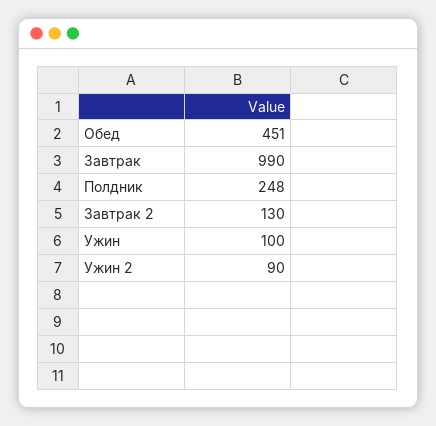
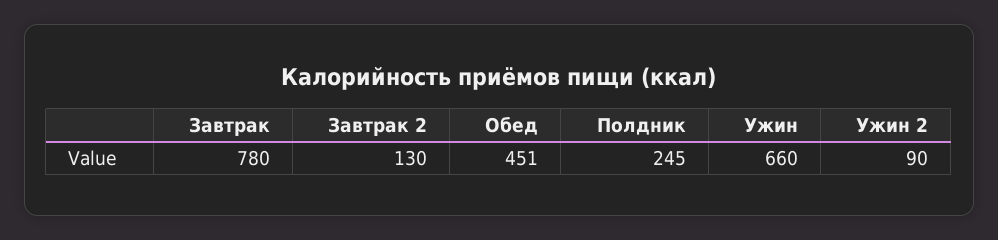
  {
    "Обед": 451,
-   "Завтрак": 990,
+   "Завтрак": 780,
-   "Полдник": 248,
+   "Полдник": 245,
    "Завтрак 2": 130,
-   "Ужин": 100,
+   "Ужин": 660,
    "Ужин 2": 90
  }

